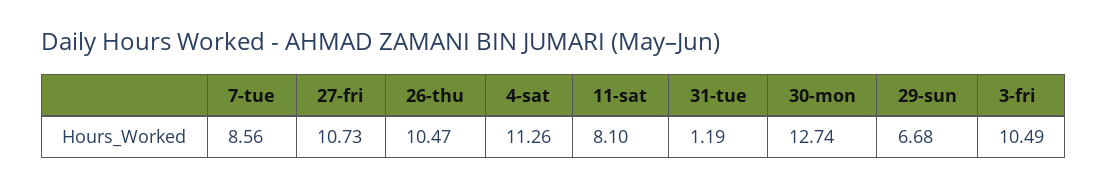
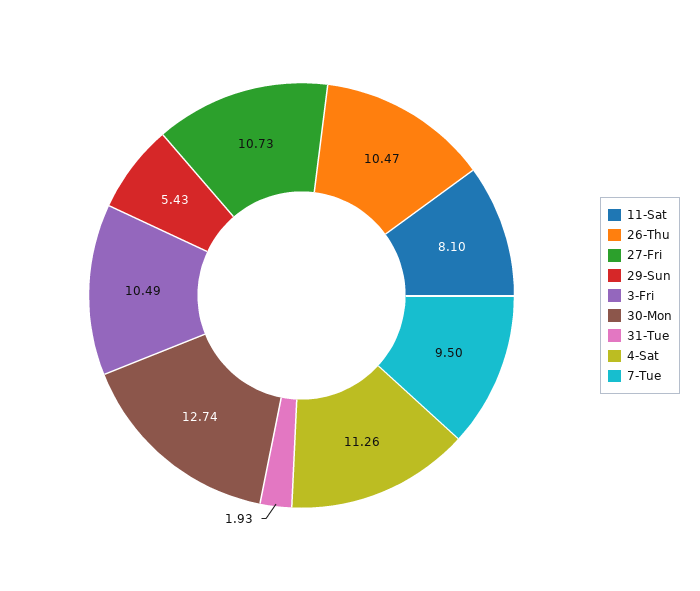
  {
-   "7-tue": 8.56,
+   "7-tue": 9.5,
    "27-fri": 10.73,
    "26-thu": 10.47,
    "4-sat": 11.26,
    "11-sat": 8.1,
-   "31-tue": 1.19,
+   "31-tue": 1.93,
    "30-mon": 12.74,
-   "29-sun": 6.68,
+   "29-sun": 5.43,
    "3-fri": 10.49
  }

